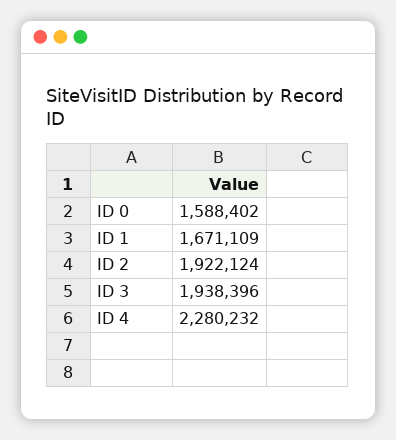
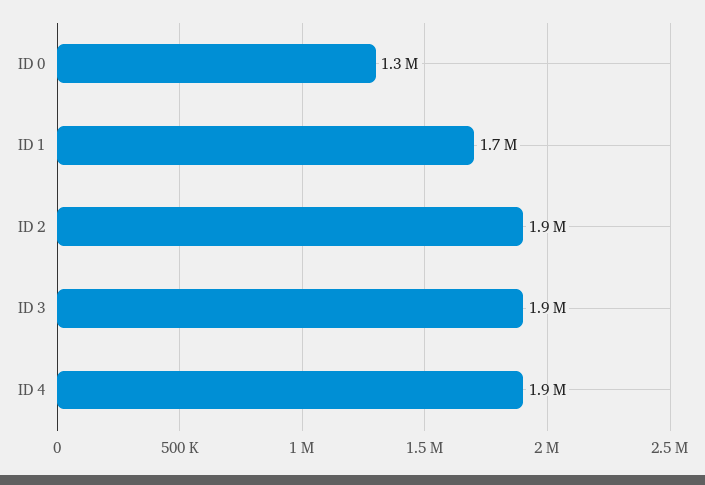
  {
-   "ID 0": 1588402,
+   "ID 0": 1300000,
    "ID 1": 1671109,
    "ID 2": 1922124,
    "ID 3": 1938396,
-   "ID 4": 2280232
+   "ID 4": 1900000
  }

